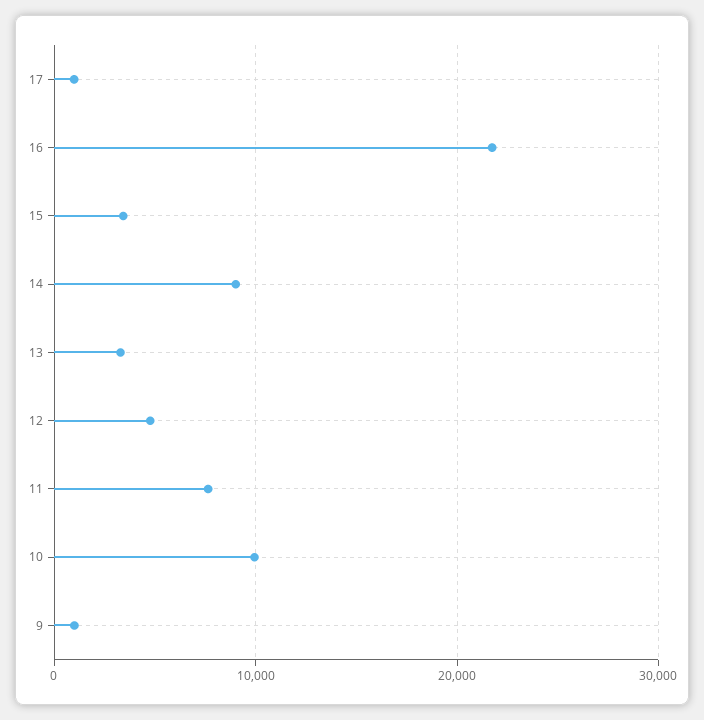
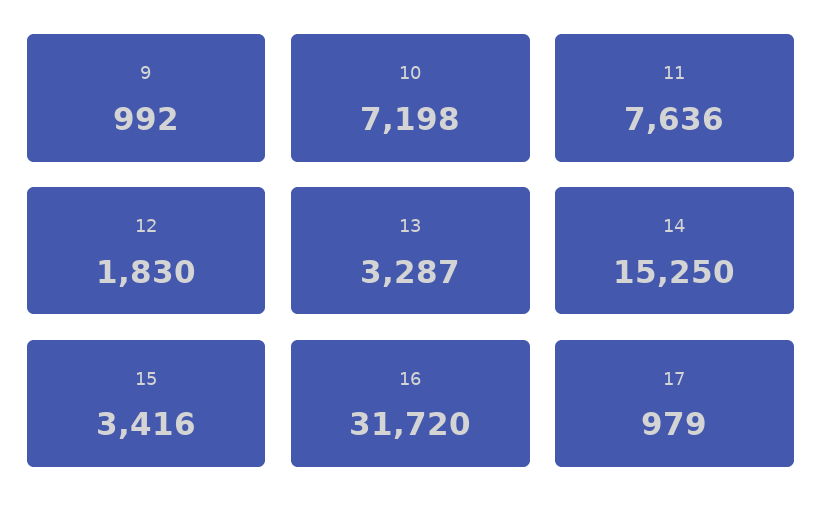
  {
    "17": 979,
-   "16": 22000,
+   "16": 31720,
    "15": 3416,
-   "14": 9000,
+   "14": 15250,
    "13": 3287,
-   "12": 5000,
+   "12": 1830,
    "11": 7636,
-   "10": 10000,
+   "10": 7198,
    "9": 992
  }

